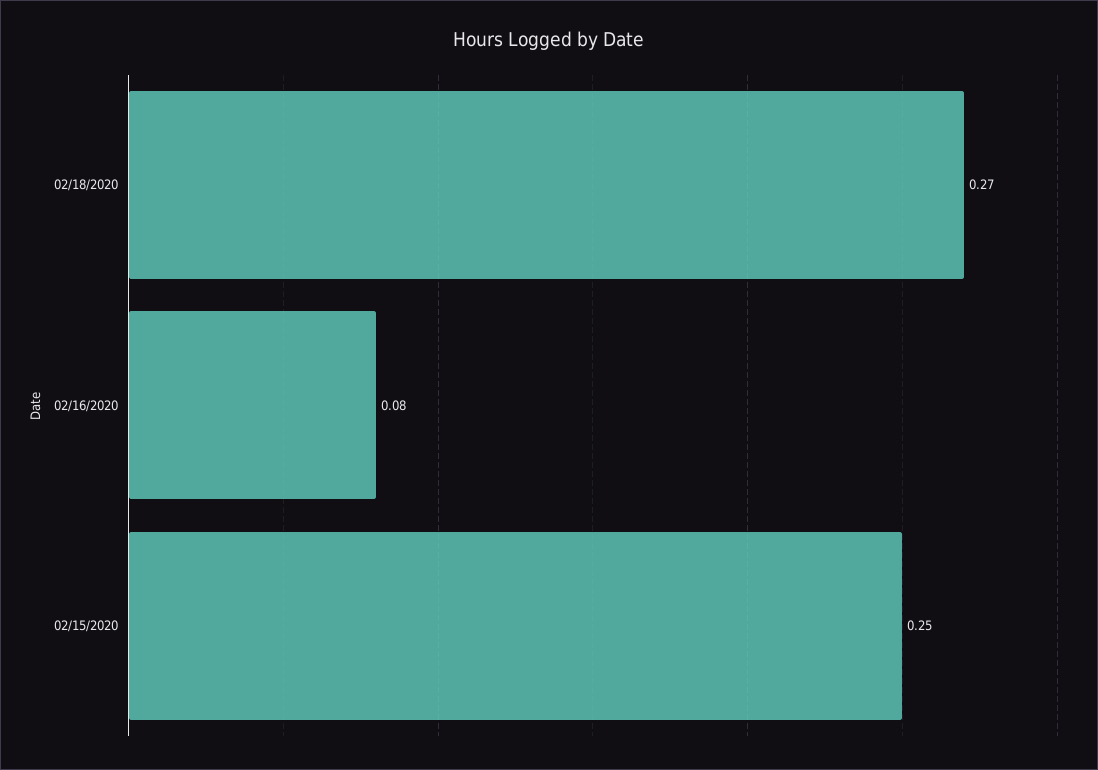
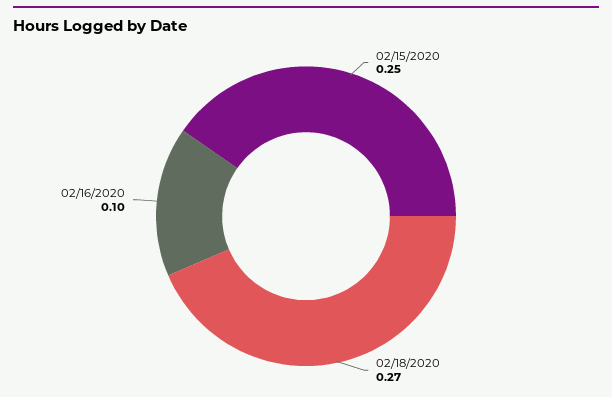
  {
    "02/18/2020": 0.27,
-   "02/16/2020": 0.08,
+   "02/16/2020": 0.1,
    "02/15/2020": 0.25
  }

